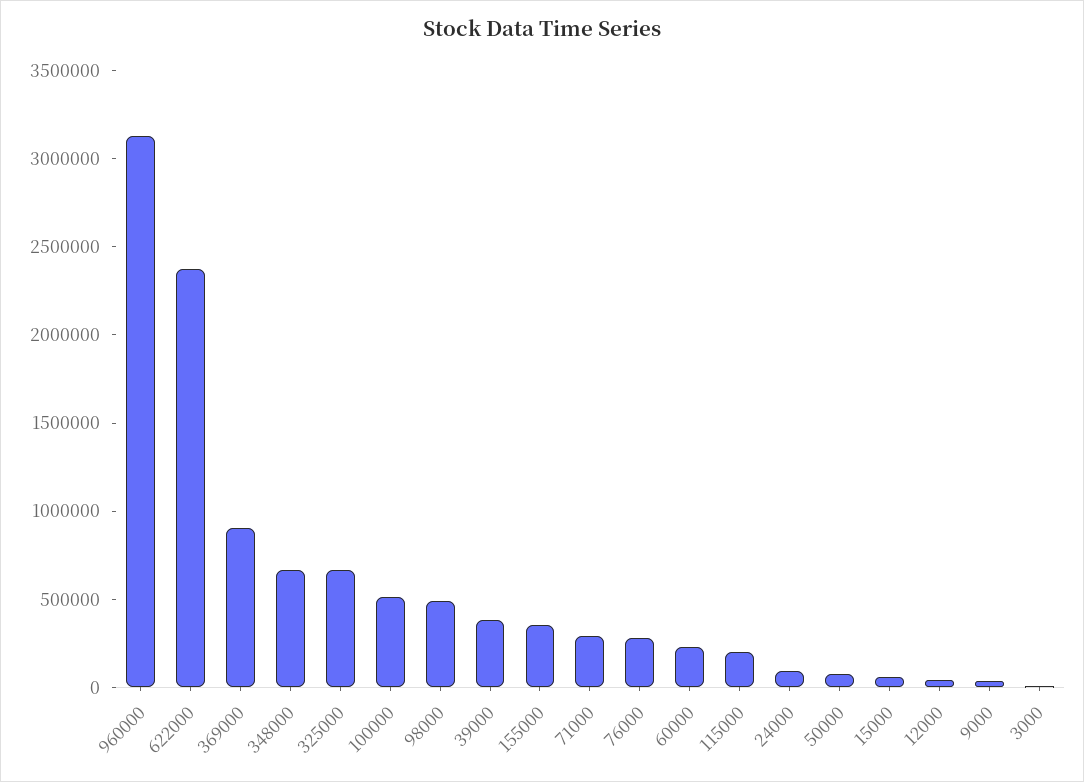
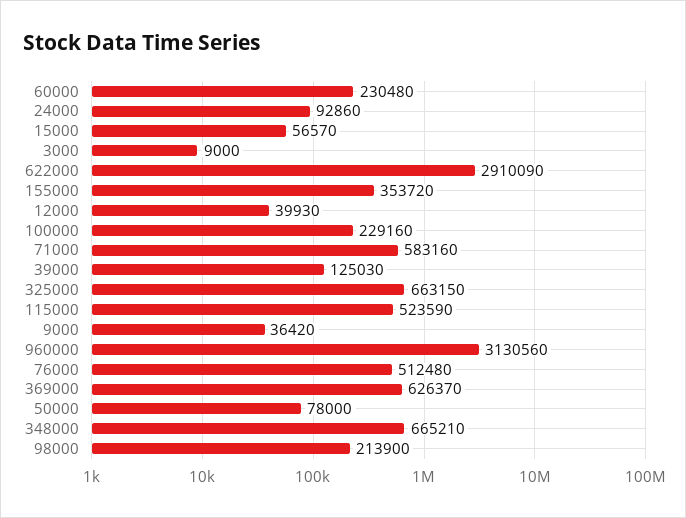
  {
    "960000": 3130560,
-   "622000": 2400000,
+   "622000": 2910090,
-   "369000": 900000,
+   "369000": 626370,
    "348000": 665210,
    "325000": 663150,
-   "100000": 500000,
+   "100000": 229160,
-   "98000": 500000,
+   "98000": 213900,
-   "39000": 400000,
+   "39000": 125030,
    "155000": 353720,
-   "71000": 300000,
+   "71000": 583160,
-   "76000": 300000,
+   "76000": 512480,
    "60000": 230480,
-   "115000": 200000,
+   "115000": 523590,
    "24000": 92860,
    "50000": 78000,
    "15000": 56570,
    "12000": 39930,
    "9000": 36420,
    "3000": 9000
  }

